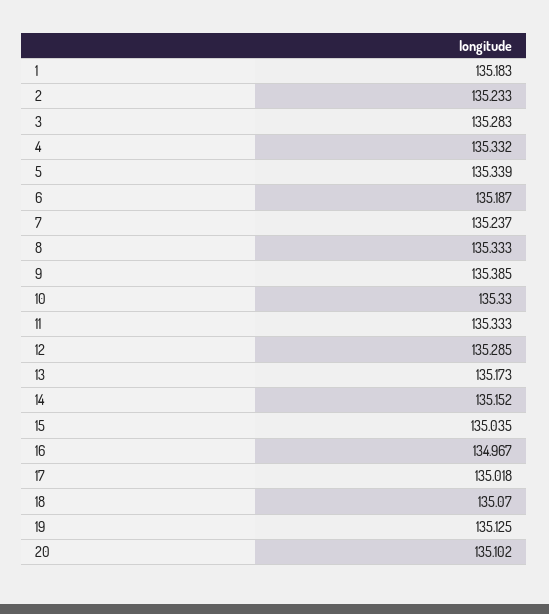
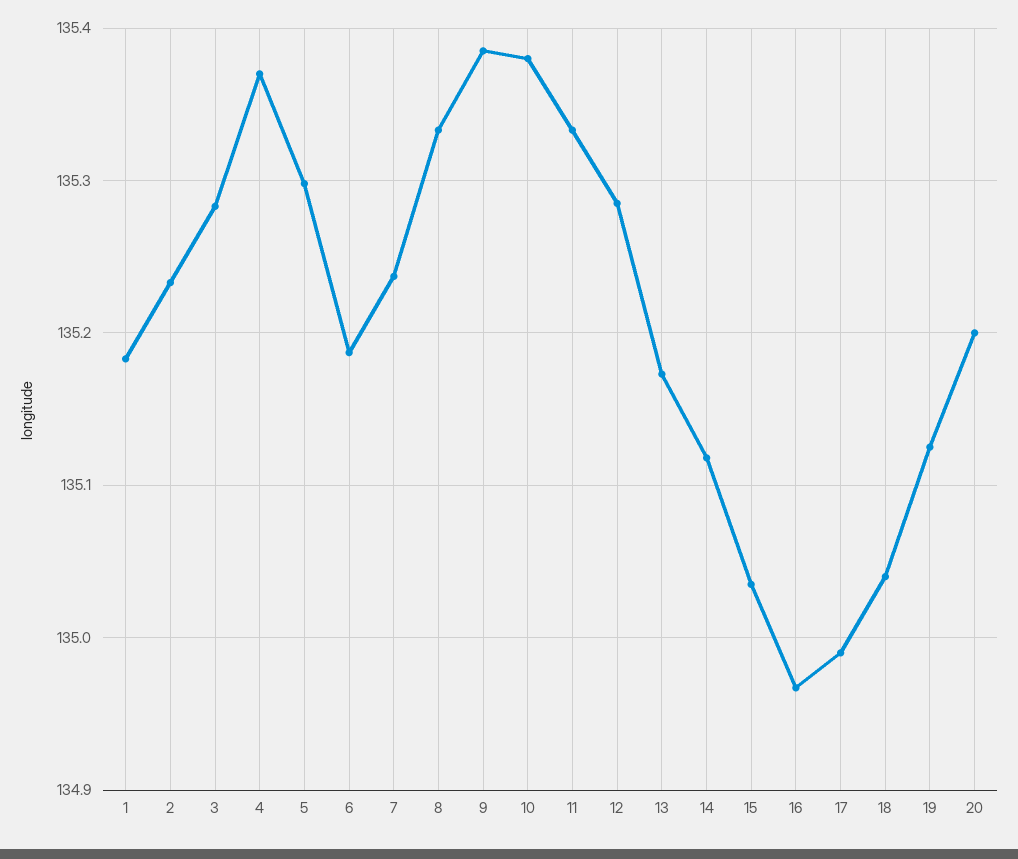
  {
    "1": 135.183,
    "2": 135.233,
    "3": 135.283,
-   "4": 135.332,
+   "4": 135.37,
-   "5": 135.339,
+   "5": 135.3,
    "6": 135.187,
    "7": 135.237,
    "8": 135.333,
    "9": 135.385,
-   "10": 135.33,
+   "10": 135.38,
    "11": 135.333,
    "12": 135.285,
    "13": 135.173,
-   "14": 135.152,
+   "14": 135.12,
    "15": 135.035,
    "16": 134.967,
-   "17": 135.018,
+   "17": 134.99,
-   "18": 135.07,
+   "18": 135.04,
    "19": 135.125,
-   "20": 135.102
+   "20": 135.2
  }

